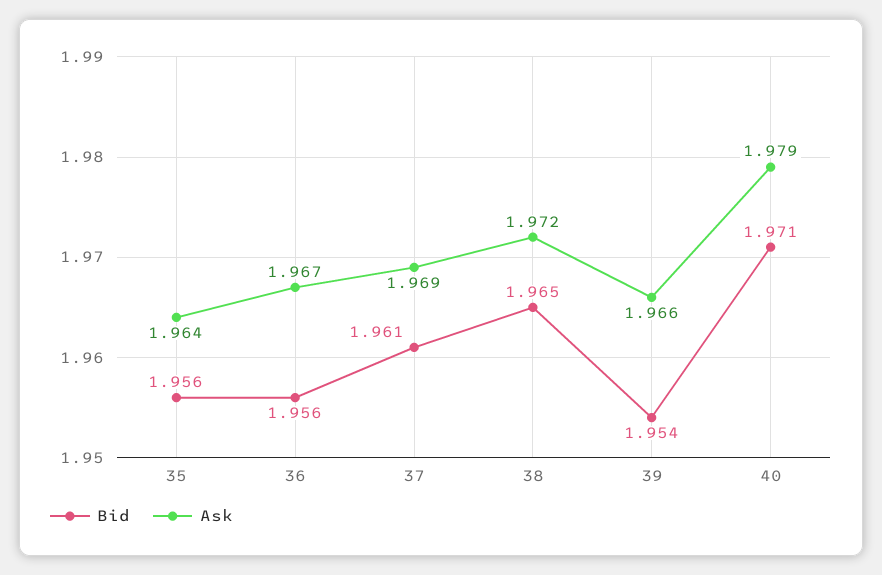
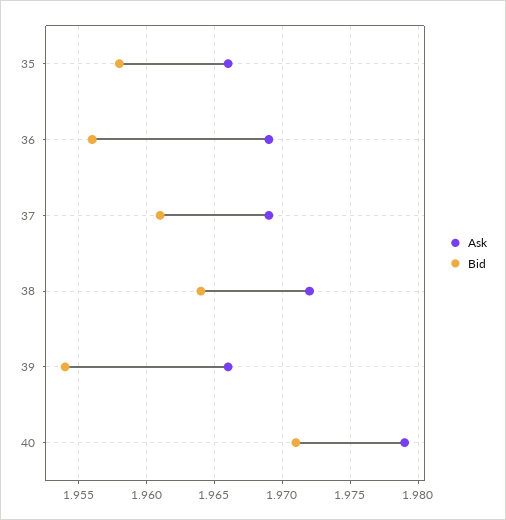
  {
    "Bid": {
-     "35": 1.956,
+     "35": 1.958,
      "36": 1.956,
      "37": 1.961,
-     "38": 1.965,
+     "38": 1.964,
      "39": 1.954,
      "40": 1.971
    },
    "Ask": {
-     "35": 1.964,
+     "35": 1.966,
-     "36": 1.967,
+     "36": 1.969,
      "37": 1.969,
      "38": 1.972,
      "39": 1.966,
      "40": 1.979
    }
  }

